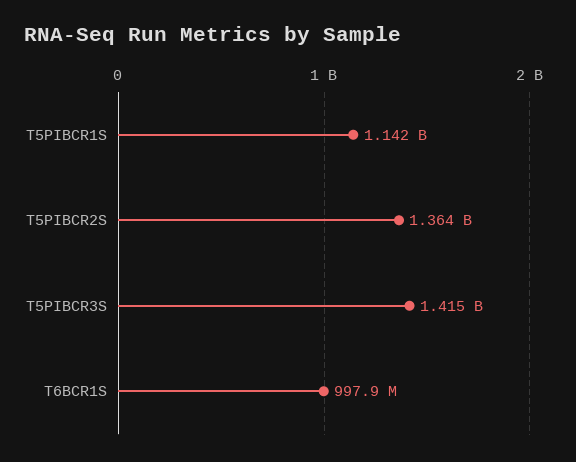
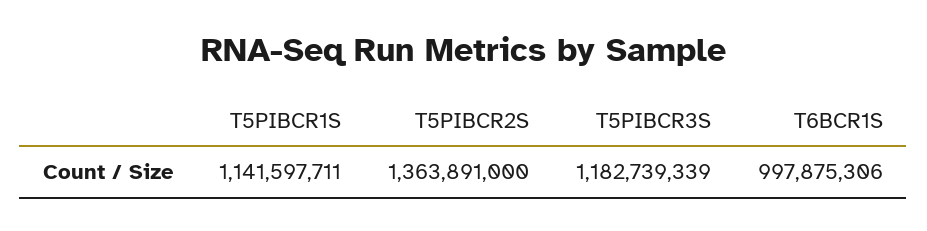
  {
    "T5PIBCR1S": 1141597711,
    "T5PIBCR2S": 1363891000,
-   "T5PIBCR3S": 1415000000,
+   "T5PIBCR3S": 1182739339,
    "T6BCR1S": 997875306
  }

